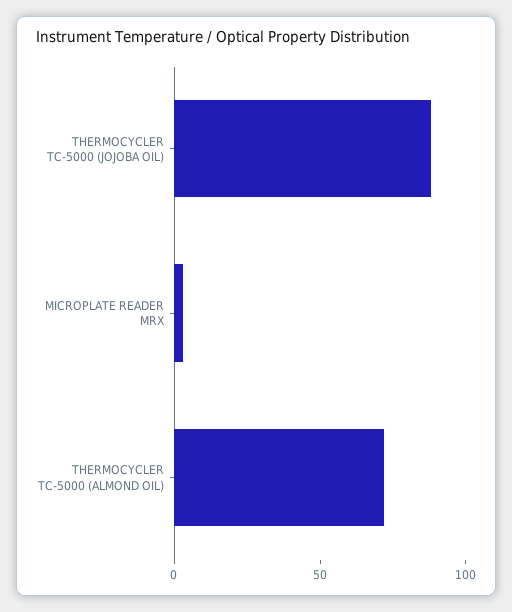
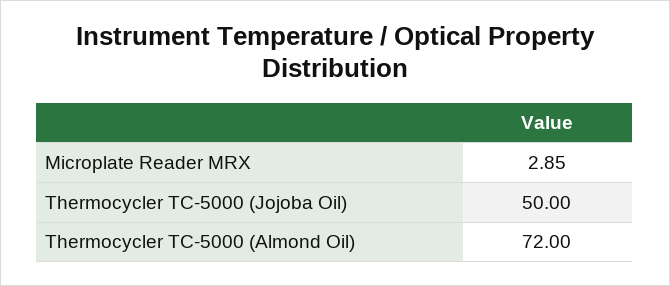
  {
-   "THERMOCYCLER TC-5000 (JOJOBA OIL)": 90,
+   "THERMOCYCLER TC-5000 (JOJOBA OIL)": 50,
    "MICROPLATE READER MRX": 2.85,
    "THERMOCYCLER TC-5000 (ALMOND OIL)": 72
  }

